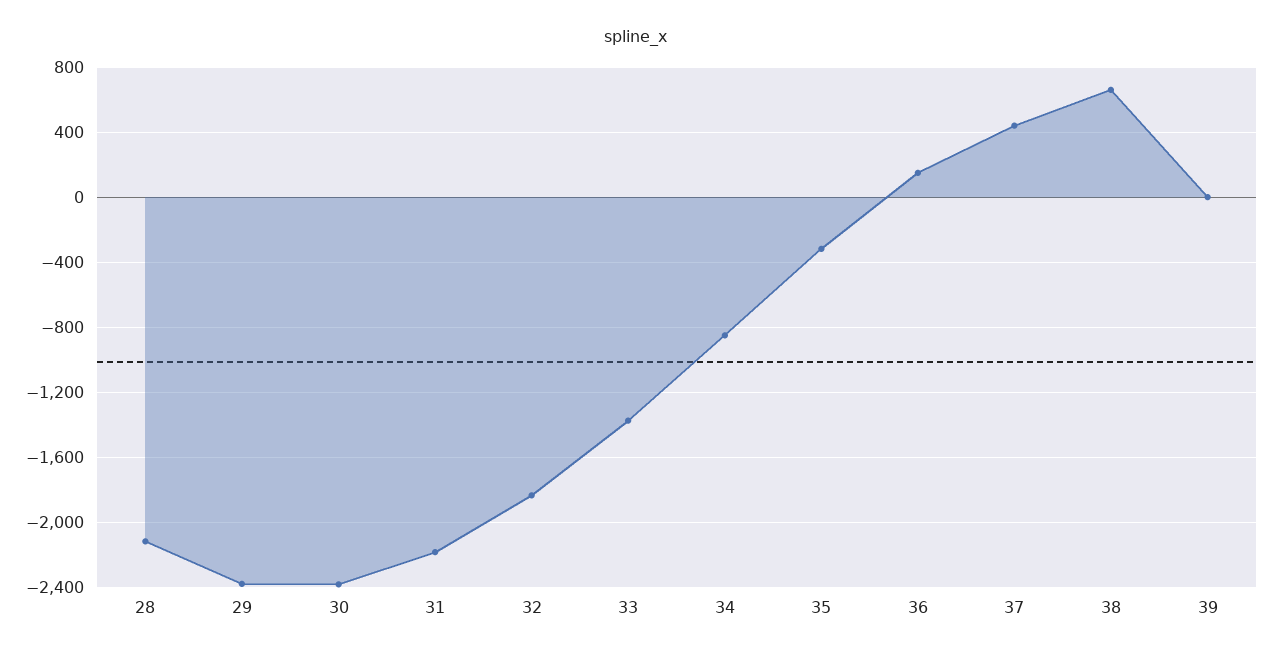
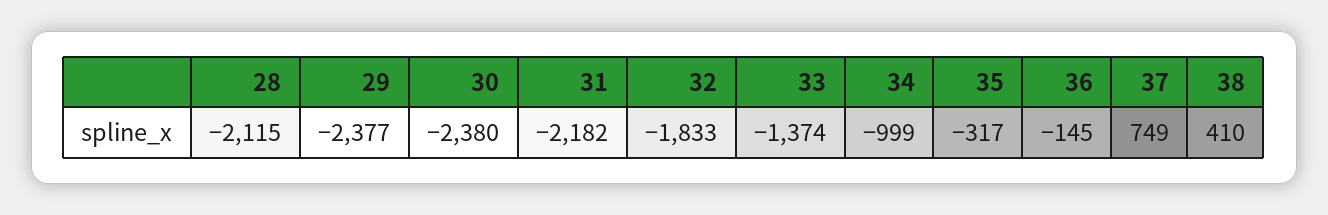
  {
    "28": -2115,
    "29": -2377,
    "30": -2380,
    "31": -2182,
    "32": -1833,
    "33": -1374,
-   "34": -850,
+   "34": -999,
    "35": -317,
-   "36": 150,
+   "36": -145,
-   "37": 450,
+   "37": 749,
-   "38": 650,
+   "38": 410
-   "39": 0
  }

